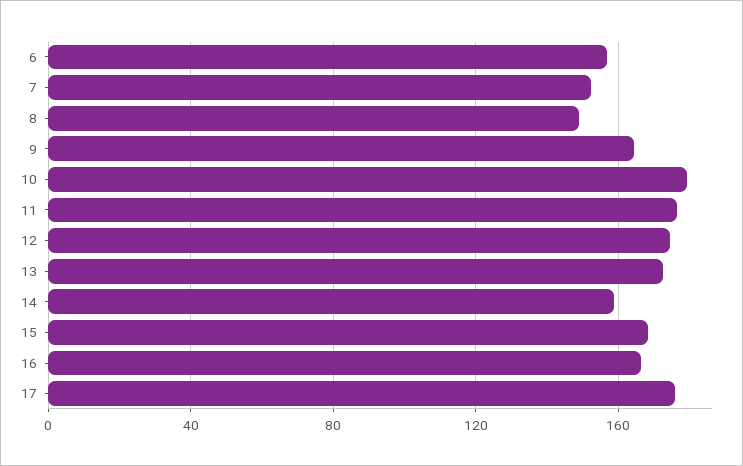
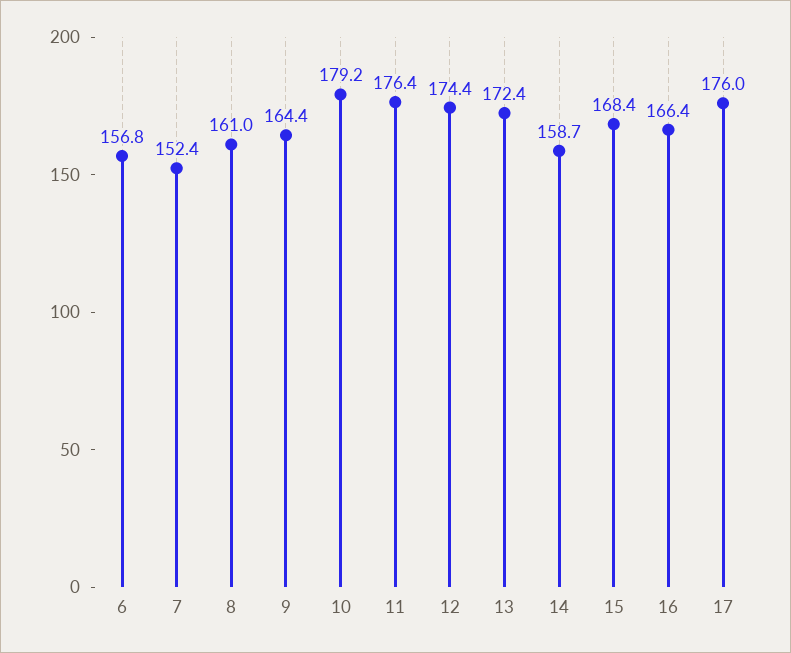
  {
    "6": 156.8,
    "7": 152.4,
-   "8": 150,
+   "8": 161,
    "9": 164.4,
    "10": 179.2,
    "11": 176.4,
    "12": 174.4,
    "13": 172.4,
    "14": 158.7,
    "15": 168.4,
    "16": 166.4,
    "17": 176
  }

